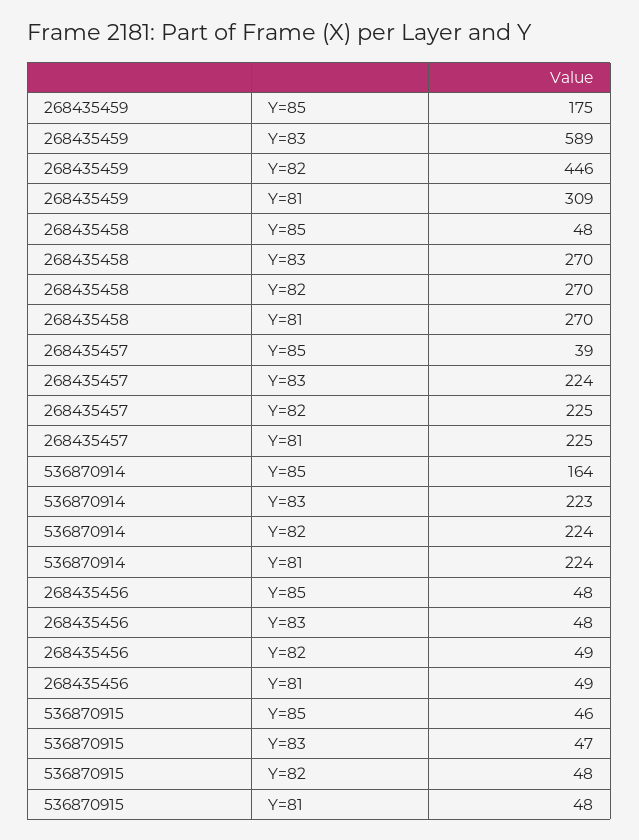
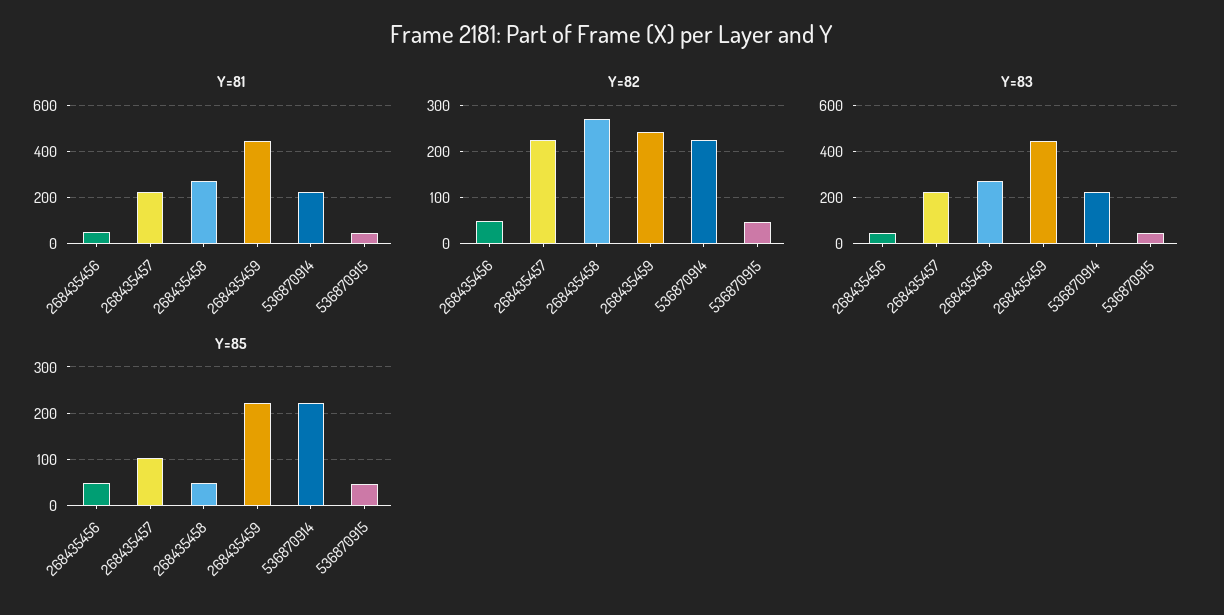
  {
    "Y=85": {
-     "268435459": 175,
+     "268435459": 220,
      "268435458": 48,
-     "268435457": 39,
+     "268435457": 100,
-     "536870914": 164,
+     "536870914": 220,
      "268435456": 48,
      "536870915": 46
    },
    "Y=83": {
-     "268435459": 589,
+     "268435459": 450,
      "268435458": 270,
      "268435457": 224,
      "536870914": 223,
      "268435456": 48,
      "536870915": 47
    },
    "Y=82": {
-     "268435459": 446,
+     "268435459": 240,
      "268435458": 270,
      "268435457": 225,
      "536870914": 224,
      "268435456": 49,
      "536870915": 48
    },
    "Y=81": {
-     "268435459": 309,
+     "268435459": 450,
      "268435458": 270,
      "268435457": 225,
      "536870914": 224,
      "268435456": 49,
      "536870915": 48
    }
  }

